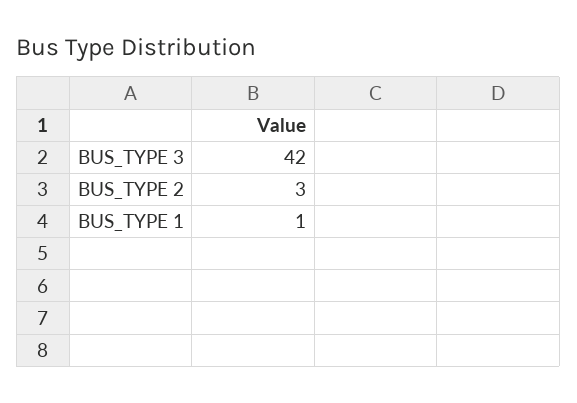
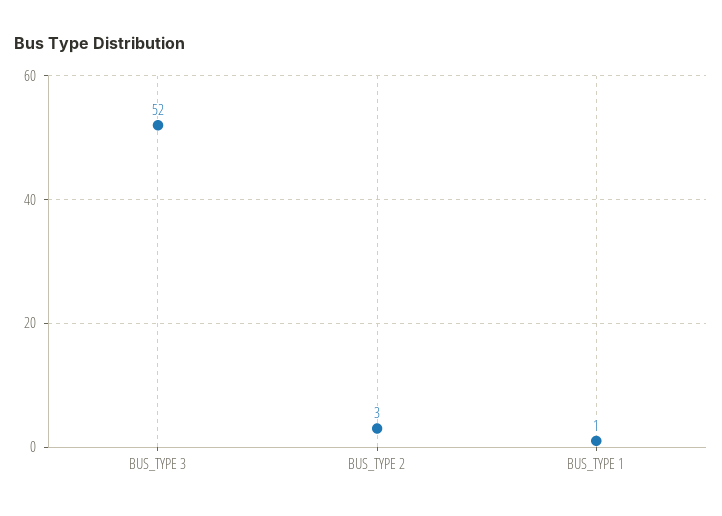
  {
-   "BUS_TYPE 3": 42,
+   "BUS_TYPE 3": 52,
    "BUS_TYPE 2": 3,
    "BUS_TYPE 1": 1
  }

